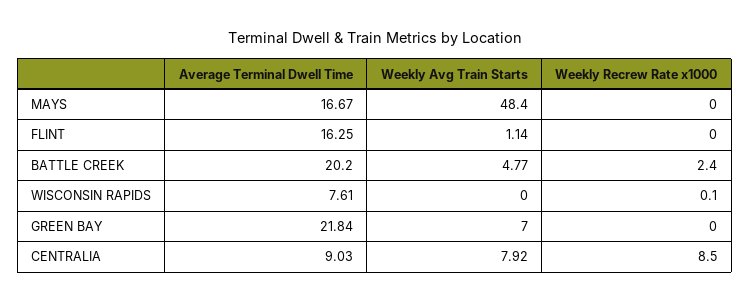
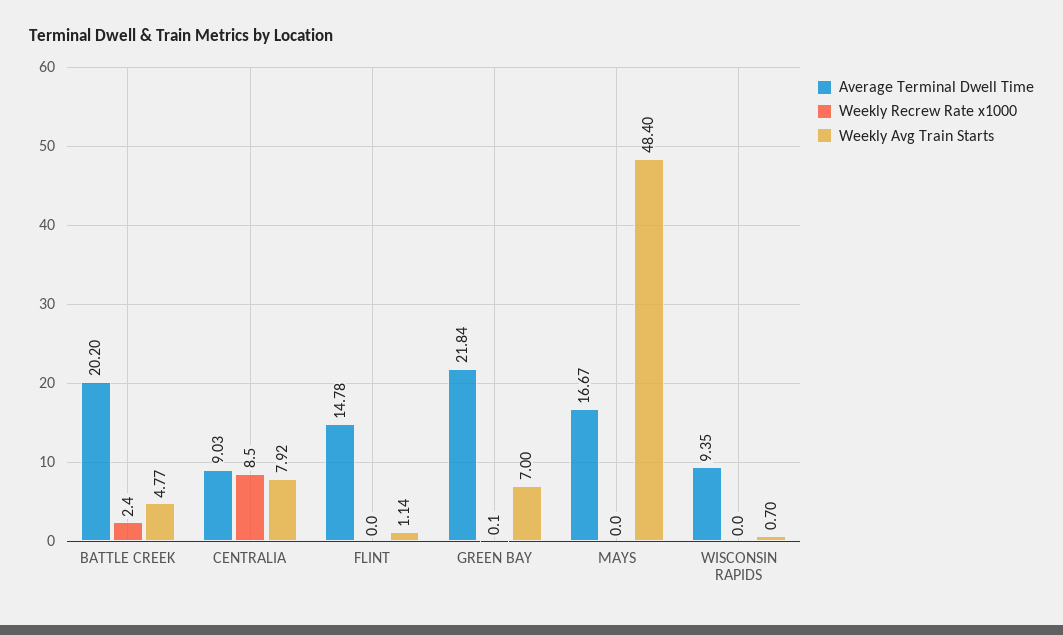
  {
    "Average Terminal Dwell Time": {
      "MAYS": 16.67,
-     "FLINT": 16.25,
+     "FLINT": 14.78,
      "BATTLE CREEK": 20.2,
-     "WISCONSIN RAPIDS": 7.61,
+     "WISCONSIN RAPIDS": 9.35,
      "GREEN BAY": 21.84,
      "CENTRALIA": 9.03
    },
    "Weekly Avg Train Starts": {
      "MAYS": 48.4,
      "FLINT": 1.14,
      "BATTLE CREEK": 4.77,
-     "WISCONSIN RAPIDS": 0,
+     "WISCONSIN RAPIDS": 0.7,
      "GREEN BAY": 7,
      "CENTRALIA": 7.92
    },
    "Weekly Recrew Rate x1000": {
      "MAYS": 0,
      "FLINT": 0,
      "BATTLE CREEK": 2.4,
-     "WISCONSIN RAPIDS": 0.1,
+     "WISCONSIN RAPIDS": 0,
-     "GREEN BAY": 0,
+     "GREEN BAY": 0.1,
      "CENTRALIA": 8.5
    }
  }

